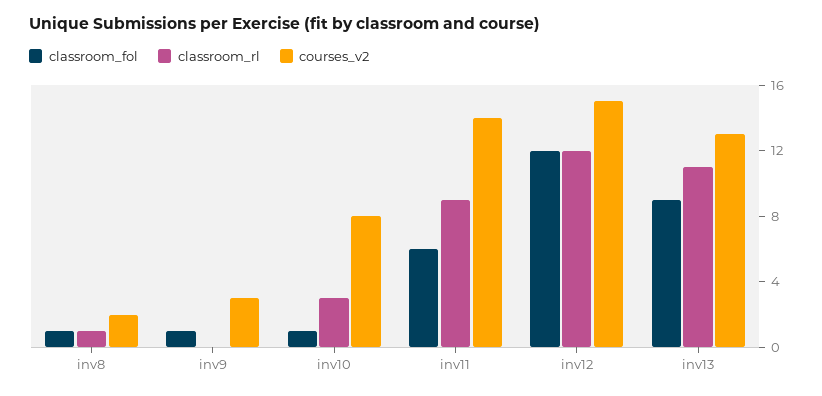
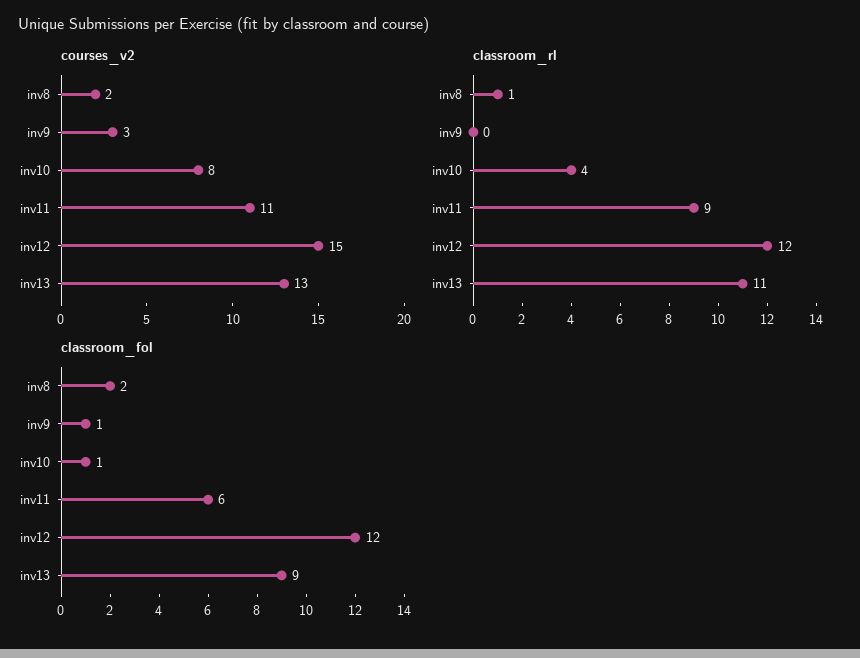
  {
    "classroom_fol": {
-     "inv8": 1,
+     "inv8": 2,
      "inv9": 1,
      "inv10": 1,
      "inv11": 6,
      "inv12": 12,
      "inv13": 9
    },
    "classroom_rl": {
      "inv8": 1,
      "inv9": 0,
-     "inv10": 3,
+     "inv10": 4,
      "inv11": 9,
      "inv12": 12,
      "inv13": 11
    },
    "courses_v2": {
      "inv8": 2,
      "inv9": 3,
      "inv10": 8,
-     "inv11": 14,
+     "inv11": 11,
      "inv12": 15,
      "inv13": 13
    }
  }

